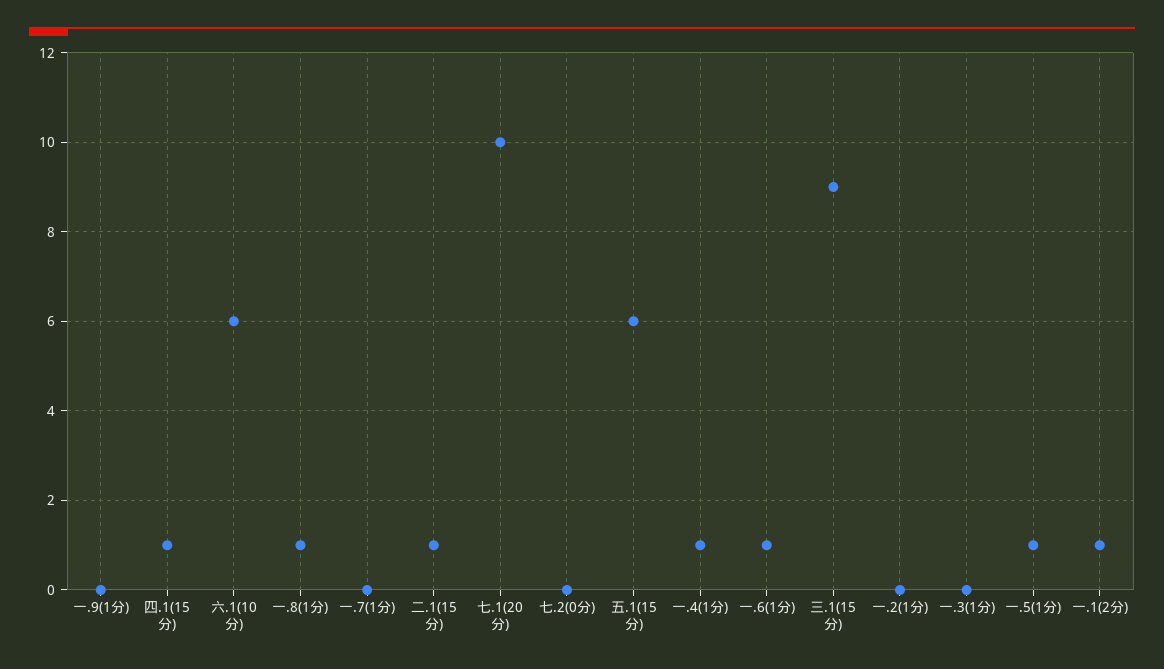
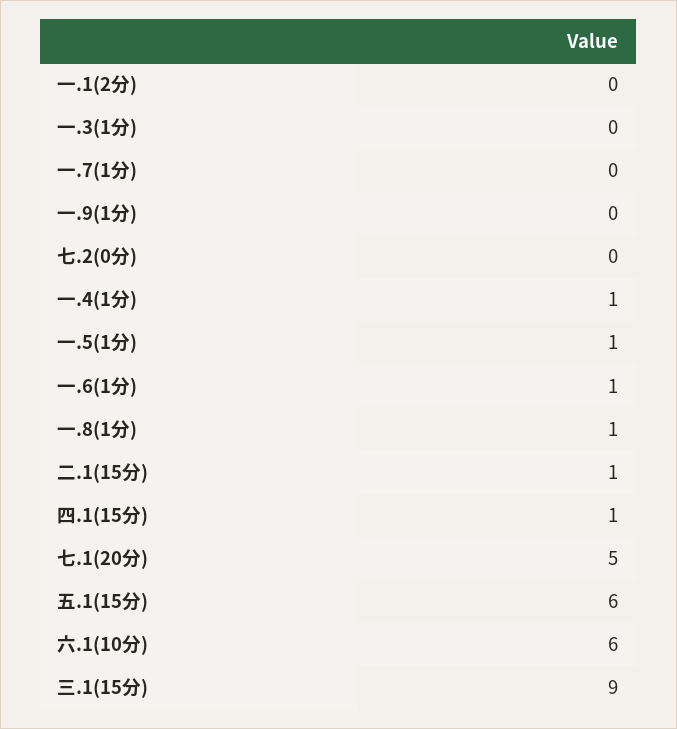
  {
    "一.9(1分)": 0,
    "四.1(15分)": 1,
    "六.1(10分)": 6,
    "一.8(1分)": 1,
    "一.7(1分)": 0,
    "二.1(15分)": 1,
-   "七.1(20分)": 10,
+   "七.1(20分)": 5,
    "七.2(0分)": 0,
    "五.1(15分)": 6,
    "一.4(1分)": 1,
    "一.6(1分)": 1,
    "三.1(15分)": 9,
-   "一.2(1分)": 0,
    "一.3(1分)": 0,
    "一.5(1分)": 1,
-   "一.1(2分)": 1
+   "一.1(2分)": 0
  }

